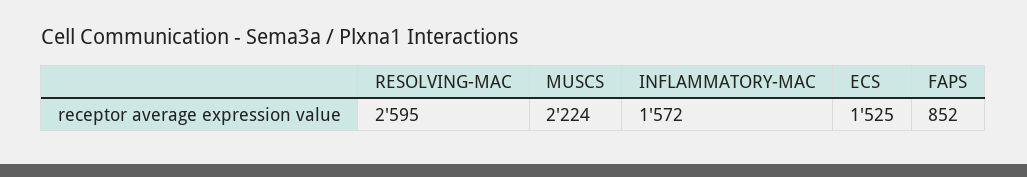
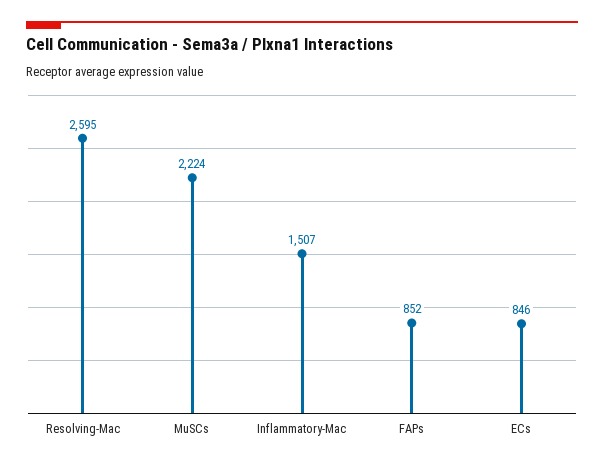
  {
    "RESOLVING-MAC": 2595,
    "MUSCS": 2224,
-   "INFLAMMATORY-MAC": 1572,
+   "INFLAMMATORY-MAC": 1507,
-   "ECS": 1525,
+   "ECS": 846,
    "FAPS": 852
  }

